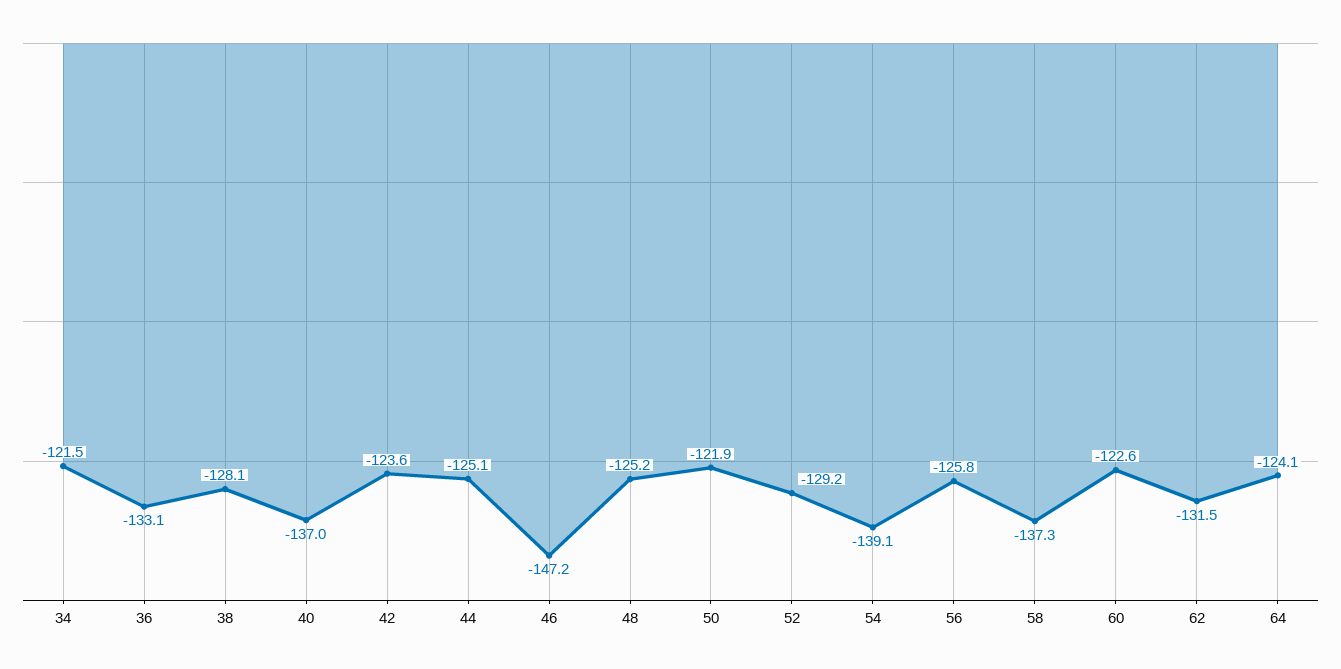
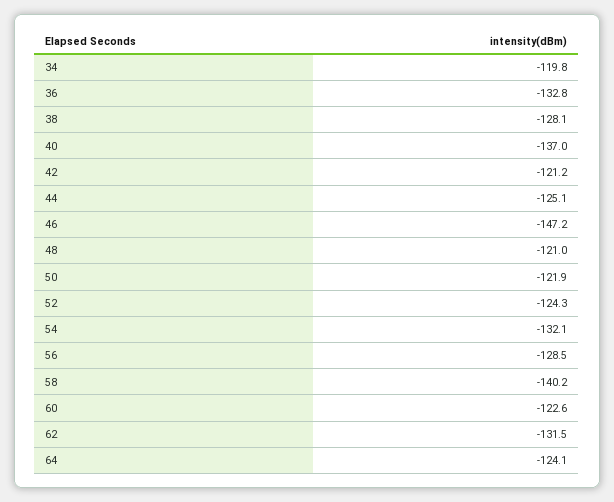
  {
-   "34": -121.5,
+   "34": -119.8,
-   "36": -133.1,
+   "36": -132.8,
    "38": -128.1,
    "40": -137,
-   "42": -123.6,
+   "42": -121.2,
    "44": -125.1,
    "46": -147.2,
-   "48": -125.2,
+   "48": -121,
    "50": -121.9,
-   "52": -129.2,
+   "52": -124.3,
-   "54": -139.1,
+   "54": -132.1,
-   "56": -125.8,
+   "56": -128.5,
-   "58": -137.3,
+   "58": -140.2,
    "60": -122.6,
    "62": -131.5,
    "64": -124.1
  }

